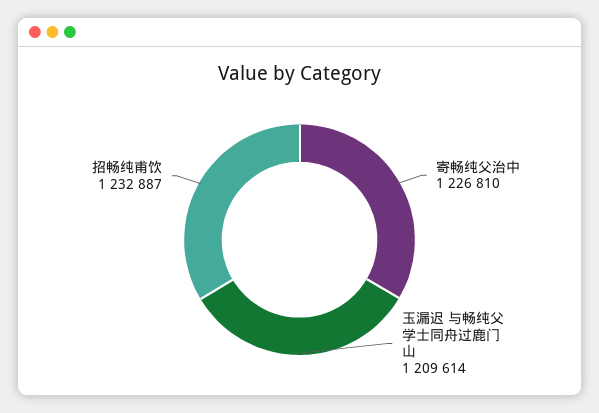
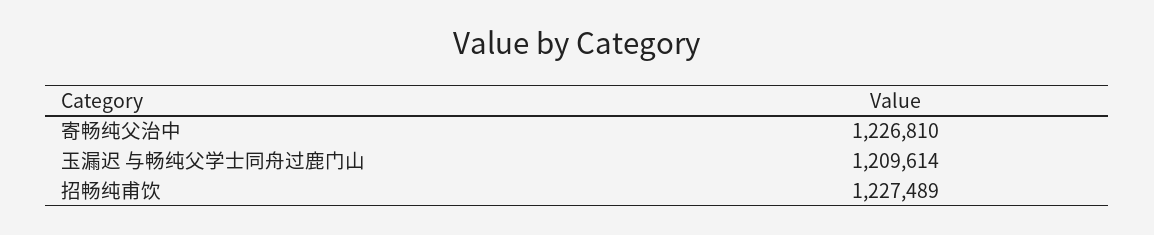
  {
    "寄畅纯父治中": 1226810,
    "玉漏迟 与畅纯父学士同舟过鹿门山": 1209614,
-   "招畅纯甫饮": 1232887
+   "招畅纯甫饮": 1227489
  }

